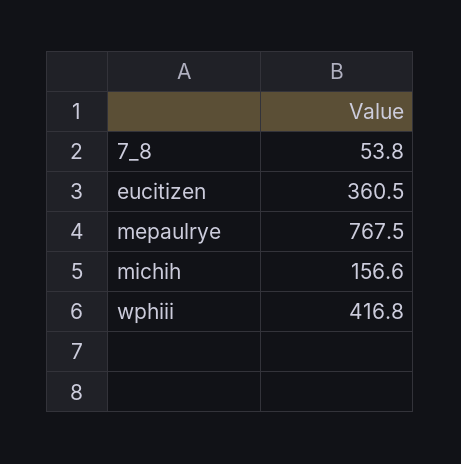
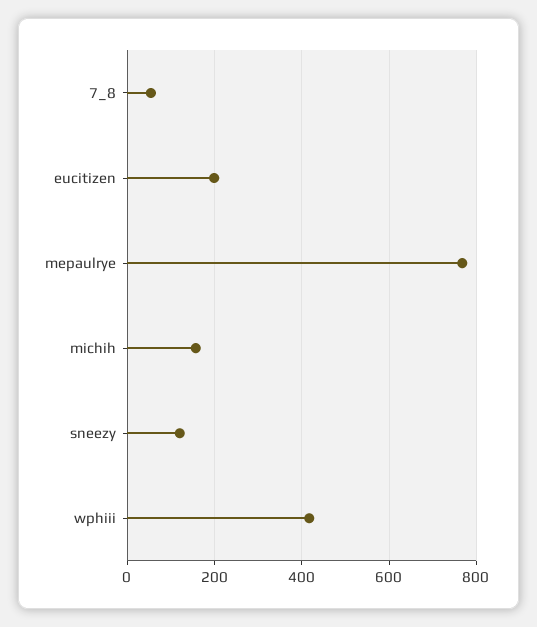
  {
    "7_8": 53.8,
-   "eucitizen": 360.5,
+   "eucitizen": 200,
    "mepaulrye": 767.5,
    "michih": 156.6,
-   "wphiii": 416.8
+   "wphiii": 416.8,
+   "sneezy": 120
  }

